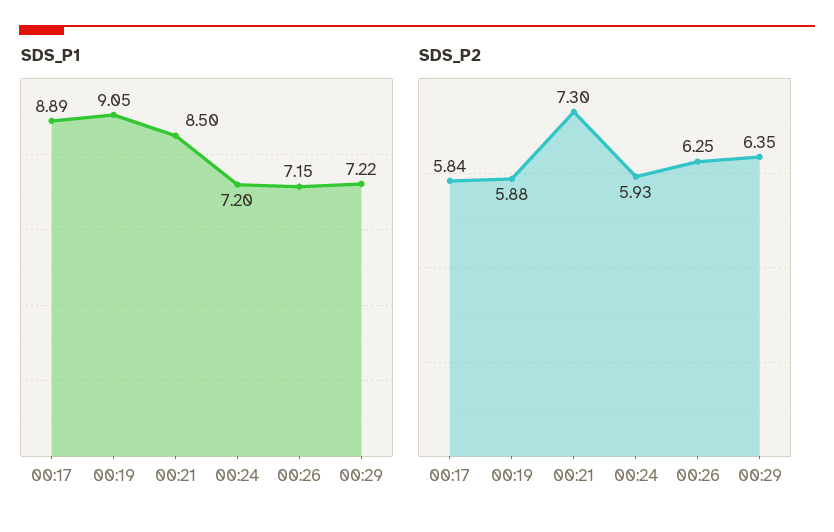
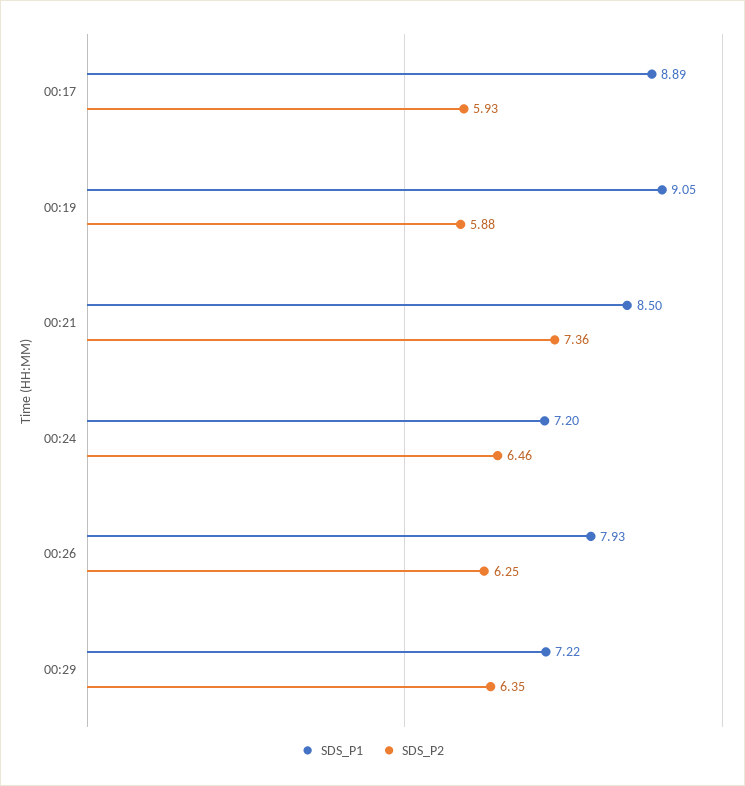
  {
    "SDS_P1": {
      "00:17": 8.89,
      "00:19": 9.05,
      "00:21": 8.5,
      "00:24": 7.2,
-     "00:26": 7.15,
+     "00:26": 7.93,
      "00:29": 7.22
    },
    "SDS_P2": {
-     "00:17": 5.84,
+     "00:17": 5.93,
      "00:19": 5.88,
-     "00:21": 7.3,
+     "00:21": 7.36,
-     "00:24": 5.93,
+     "00:24": 6.46,
      "00:26": 6.25,
      "00:29": 6.35
    }
  }

